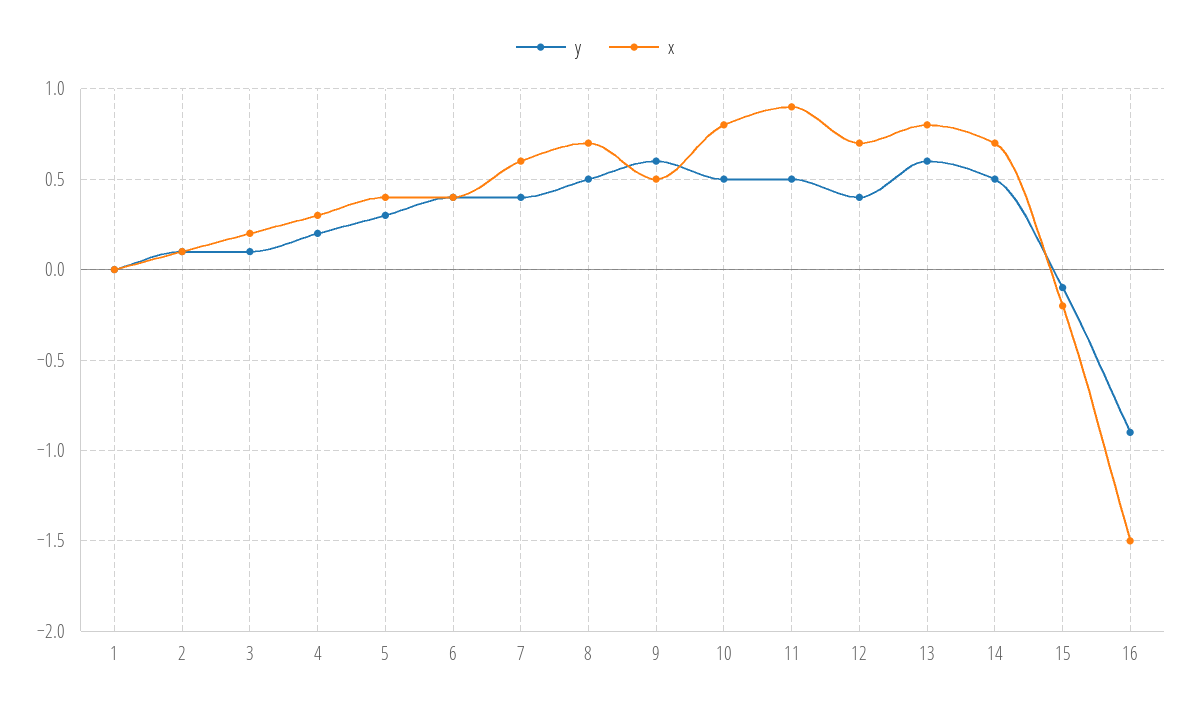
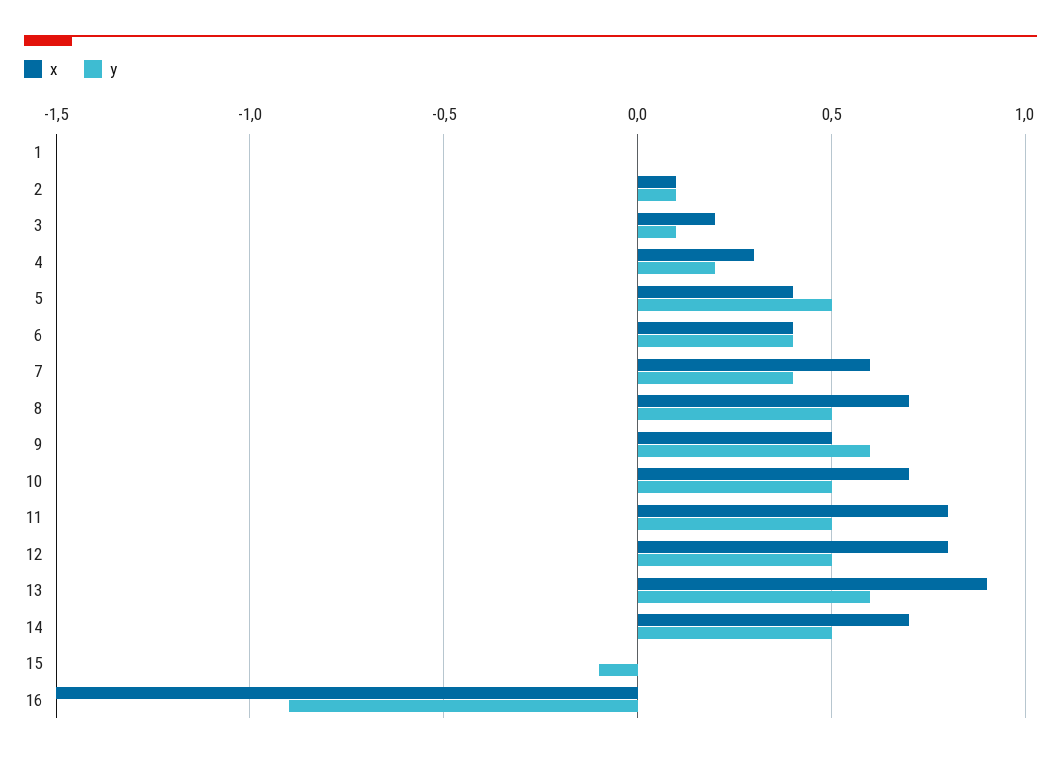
  {
    "y": {
      "1": 0,
      "2": 0.1,
      "3": 0.1,
      "4": 0.2,
-     "5": 0.3,
+     "5": 0.5,
      "6": 0.4,
      "7": 0.4,
      "8": 0.5,
      "9": 0.6,
      "10": 0.5,
      "11": 0.5,
-     "12": 0.4,
+     "12": 0.5,
      "13": 0.6,
      "14": 0.5,
      "15": -0.1,
      "16": -0.9
    },
    "x": {
      "1": 0,
      "2": 0.1,
      "3": 0.2,
      "4": 0.3,
      "5": 0.4,
      "6": 0.4,
      "7": 0.6,
      "8": 0.7,
      "9": 0.5,
-     "10": 0.8,
+     "10": 0.7,
-     "11": 0.9,
+     "11": 0.8,
-     "12": 0.7,
+     "12": 0.8,
-     "13": 0.8,
+     "13": 0.9,
      "14": 0.7,
-     "15": -0.2,
+     "15": 0,
      "16": -1.5
    }
  }

